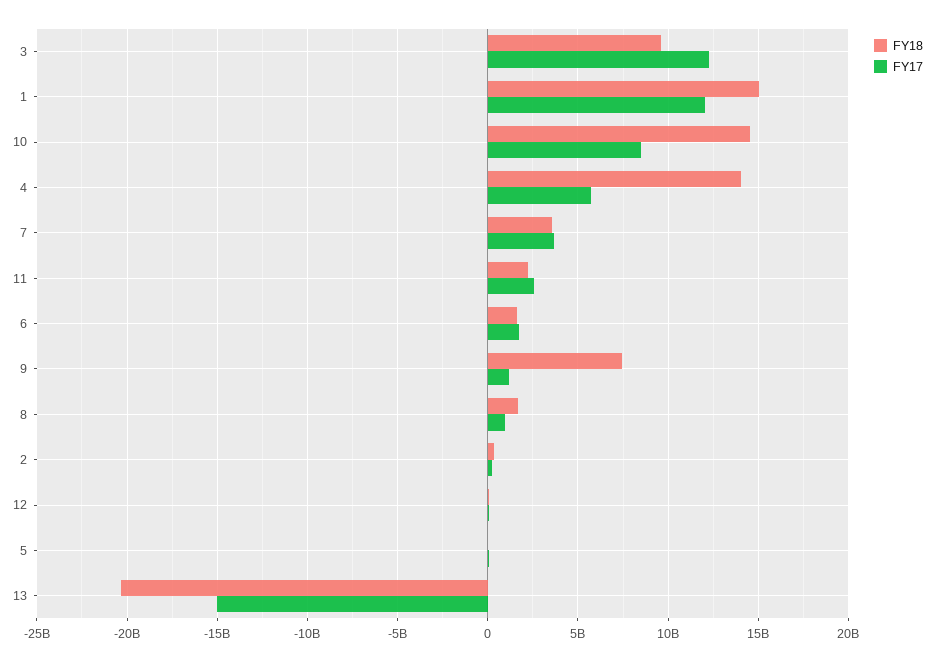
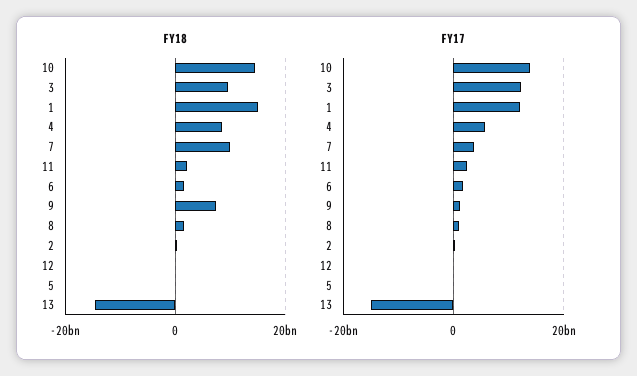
  {
    "FY18": {
      "3": 9500000000,
      "1": 15000000000,
      "10": 14500000000,
-     "4": 14000000000,
+     "4": 8000000000,
-     "7": 3500000000,
+     "7": 10000000000,
      "11": 2000000000,
      "6": 1500000000,
      "9": 7500000000,
      "8": 1500000000,
      "2": 500000000,
      "12": 0,
      "5": 0,
-     "13": -20500000000
+     "13": -14000000000
    },
    "FY17": {
      "3": 12500000000,
      "1": 12000000000,
-     "10": 8500000000,
+     "10": 14000000000,
      "4": 5500000000,
      "7": 3500000000,
      "11": 2500000000,
      "6": 1500000000,
      "9": 1000000000,
      "8": 1000000000,
      "2": 500000000,
      "12": 0,
      "5": 0,
      "13": -15000000000
    }
  }

